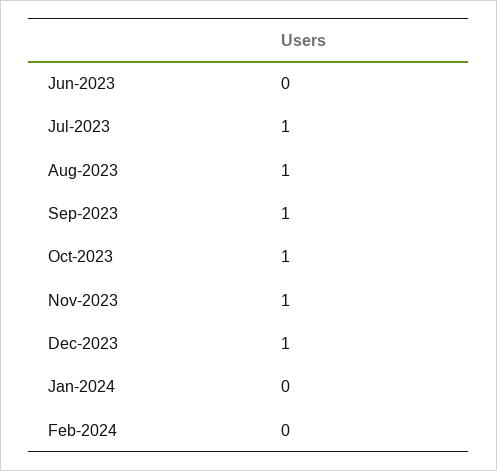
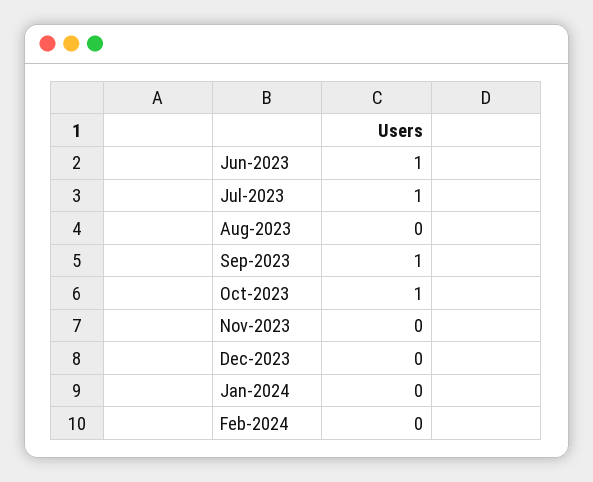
  {
-   "Jun-2023": 0,
+   "Jun-2023": 1,
    "Jul-2023": 1,
-   "Aug-2023": 1,
+   "Aug-2023": 0,
    "Sep-2023": 1,
    "Oct-2023": 1,
-   "Nov-2023": 1,
+   "Nov-2023": 0,
-   "Dec-2023": 1,
+   "Dec-2023": 0,
    "Jan-2024": 0,
    "Feb-2024": 0
  }

